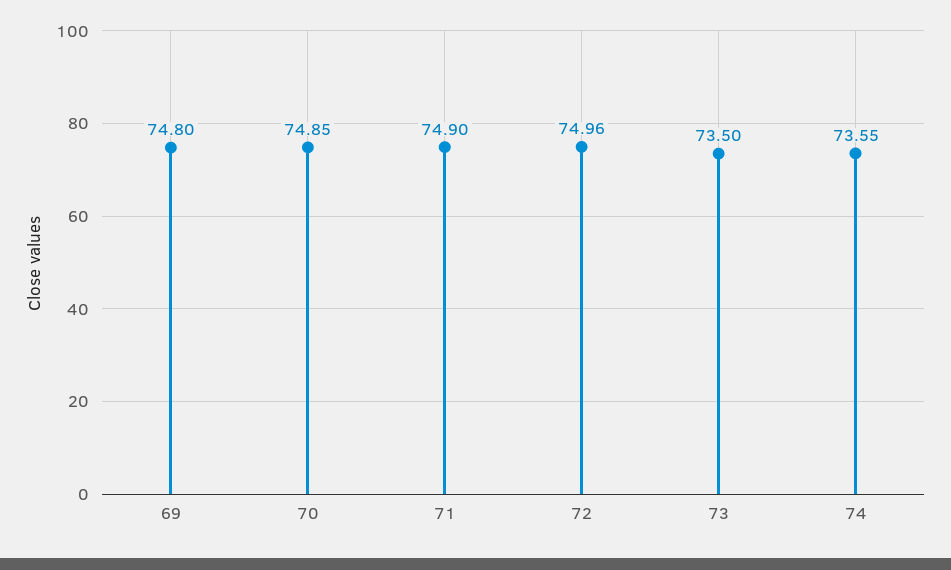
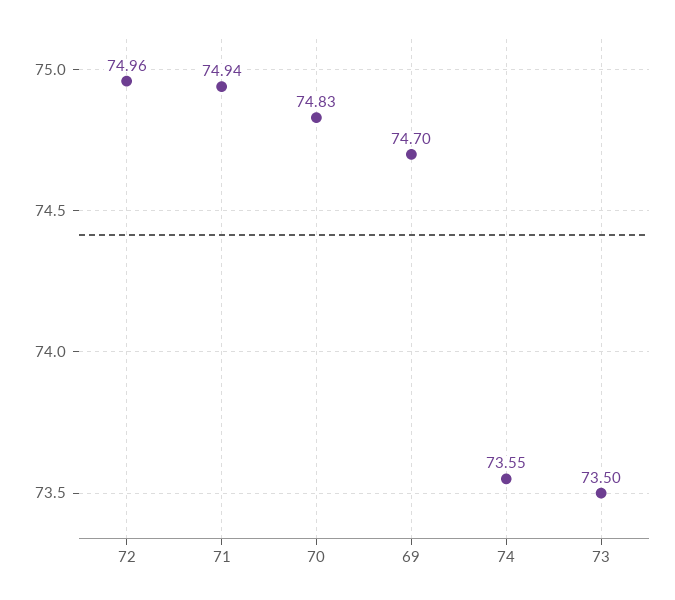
  {
-   "69": 74.8,
+   "69": 74.7,
-   "70": 74.85,
+   "70": 74.83,
-   "71": 74.9,
+   "71": 74.94,
    "72": 74.96,
    "73": 73.5,
    "74": 73.55
  }

